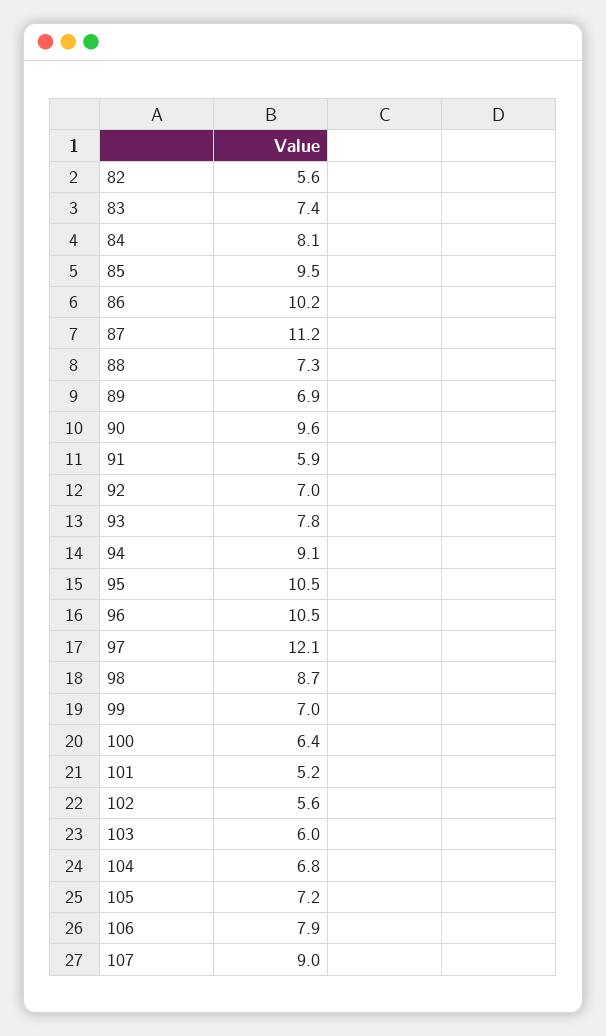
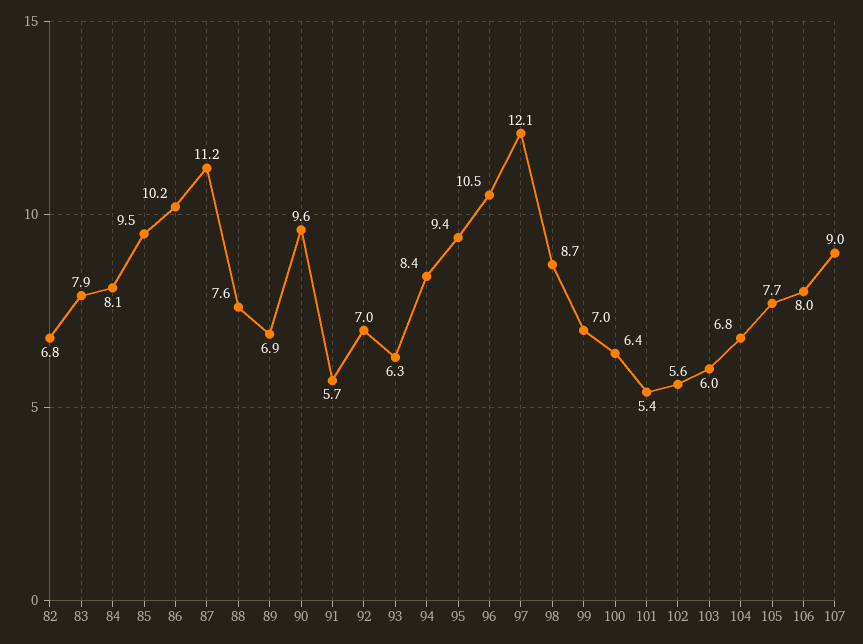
  {
-   "82": 5.6,
+   "82": 6.8,
-   "83": 7.4,
+   "83": 7.9,
    "84": 8.1,
    "85": 9.5,
    "86": 10.2,
    "87": 11.2,
-   "88": 7.3,
+   "88": 7.6,
    "89": 6.9,
    "90": 9.6,
-   "91": 5.9,
+   "91": 5.7,
    "92": 7,
-   "93": 7.8,
+   "93": 6.3,
-   "94": 9.1,
+   "94": 8.4,
-   "95": 10.5,
+   "95": 9.4,
    "96": 10.5,
    "97": 12.1,
    "98": 8.7,
    "99": 7,
    "100": 6.4,
-   "101": 5.2,
+   "101": 5.4,
    "102": 5.6,
    "103": 6,
    "104": 6.8,
-   "105": 7.2,
+   "105": 7.7,
-   "106": 7.9,
+   "106": 8,
    "107": 9
  }

